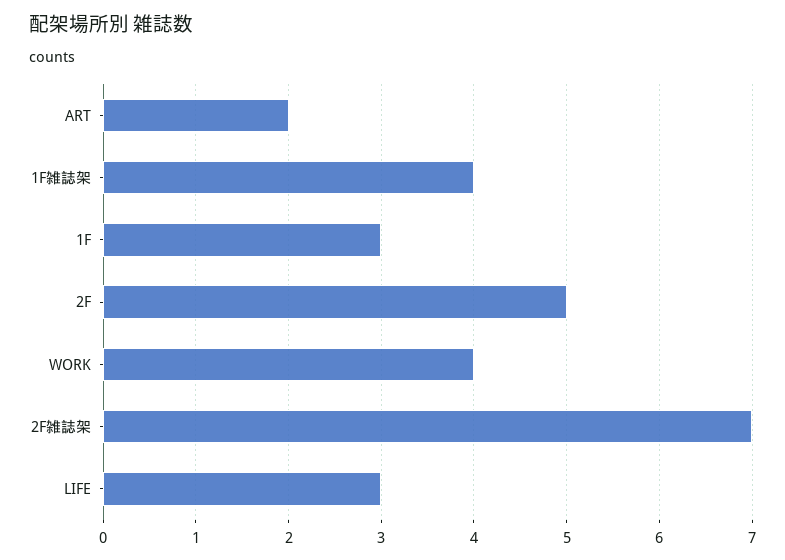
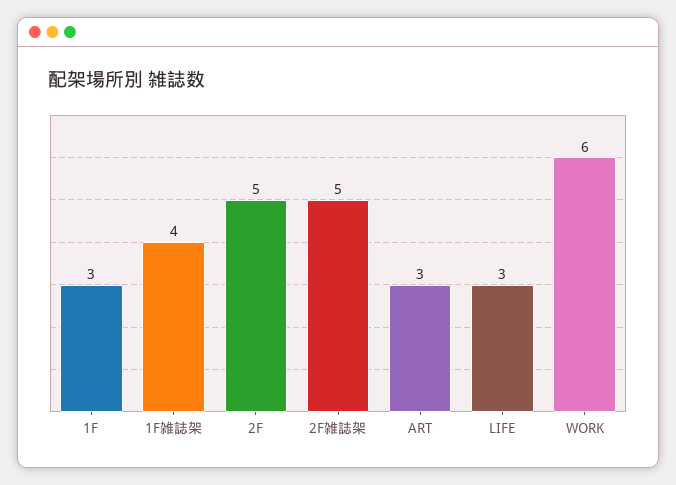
  {
-   "ART": 2,
+   "ART": 3,
    "1F雑誌架": 4,
    "1F": 3,
    "2F": 5,
-   "WORK": 4,
+   "WORK": 6,
-   "2F雑誌架": 7,
+   "2F雑誌架": 5,
    "LIFE": 3
  }

